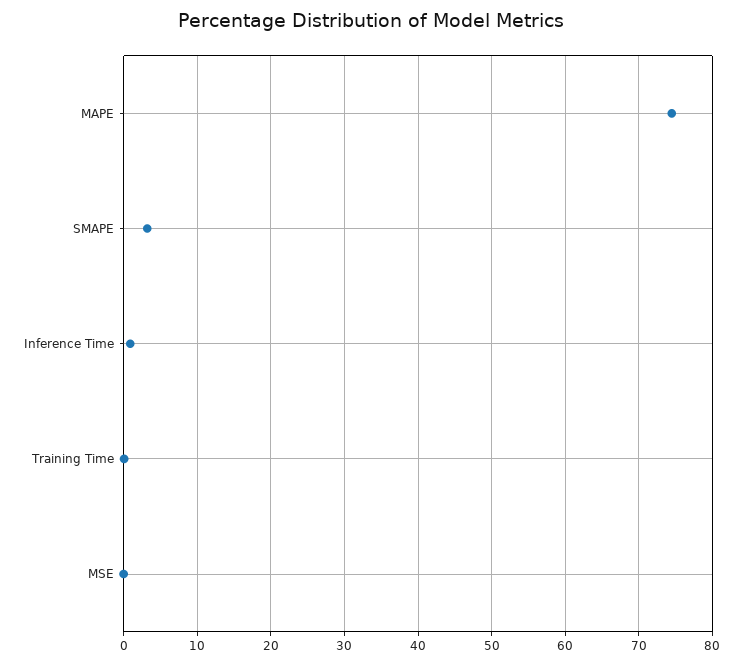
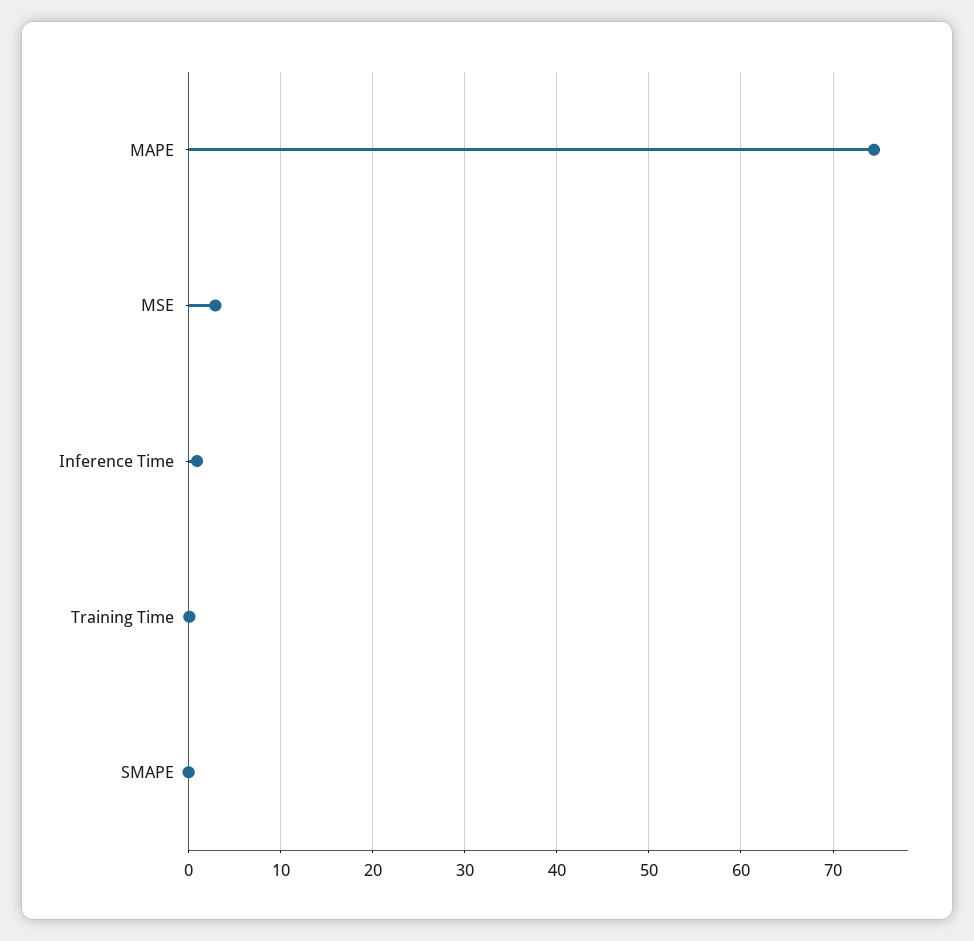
  {
    "MAPE": 74,
-   "SMAPE": 3,
+   "SMAPE": 0,
    "Inference Time": 1,
    "Training Time": 0,
-   "MSE": 0
+   "MSE": 3
  }

